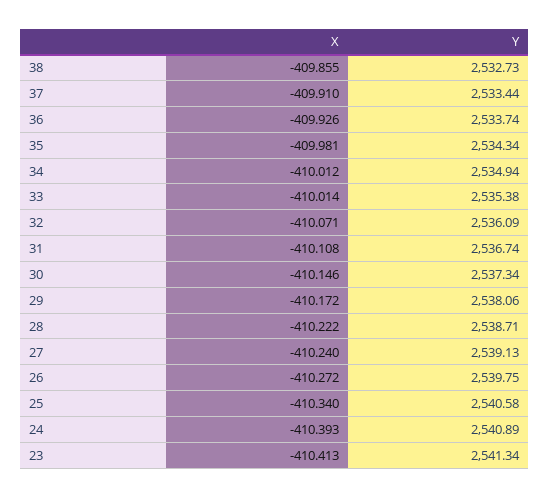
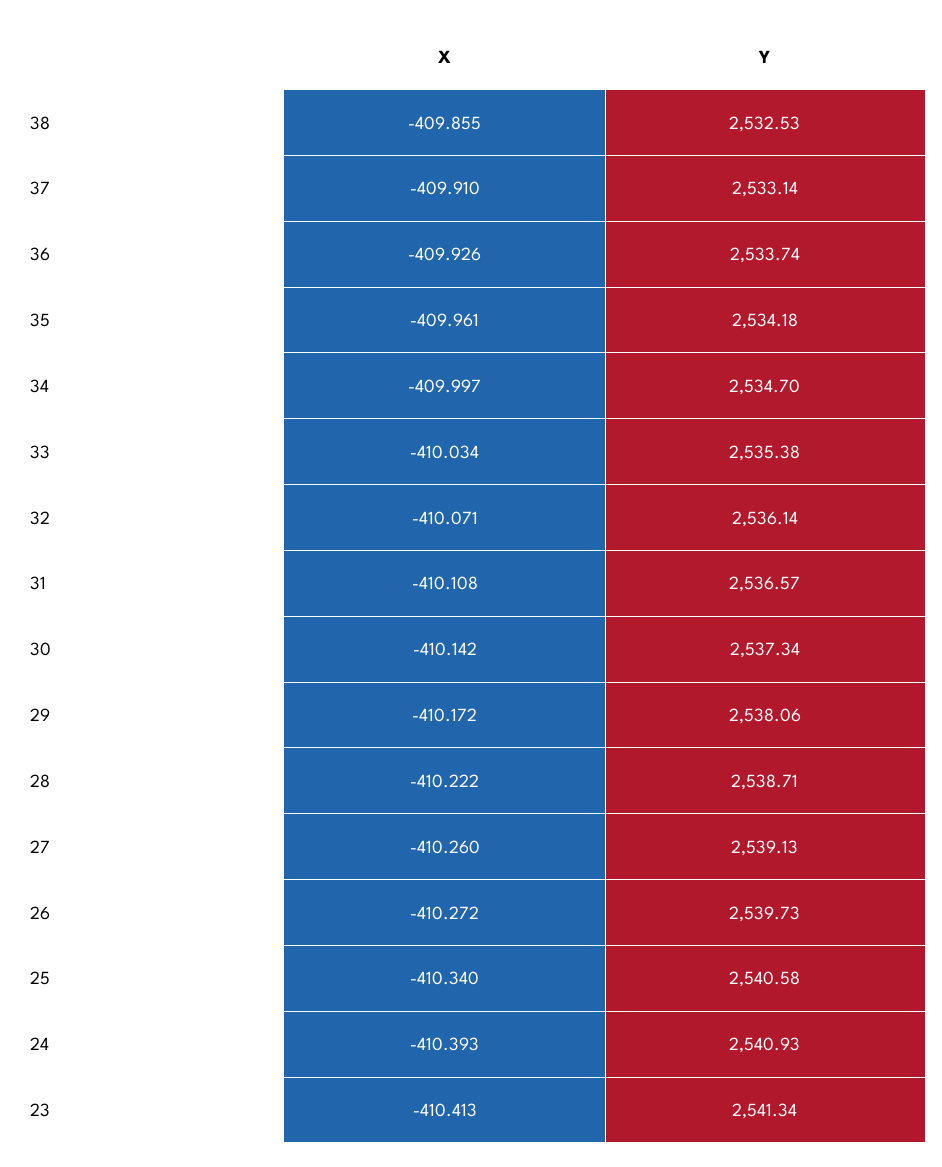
  {
    "X": {
      "38": -409.855,
      "37": -409.91,
      "36": -409.926,
-     "35": -409.981,
+     "35": -409.961,
-     "34": -410.012,
+     "34": -409.997,
-     "33": -410.014,
+     "33": -410.034,
      "32": -410.071,
      "31": -410.108,
-     "30": -410.146,
+     "30": -410.142,
      "29": -410.172,
      "28": -410.222,
-     "27": -410.24,
+     "27": -410.26,
      "26": -410.272,
      "25": -410.34,
      "24": -410.393,
      "23": -410.413
    },
    "Y": {
-     "38": 2532.73,
+     "38": 2532.53,
-     "37": 2533.44,
+     "37": 2533.14,
      "36": 2533.74,
-     "35": 2534.34,
+     "35": 2534.18,
-     "34": 2534.94,
+     "34": 2534.7,
      "33": 2535.38,
-     "32": 2536.09,
+     "32": 2536.14,
-     "31": 2536.74,
+     "31": 2536.57,
      "30": 2537.34,
      "29": 2538.06,
      "28": 2538.71,
      "27": 2539.13,
-     "26": 2539.75,
+     "26": 2539.73,
      "25": 2540.58,
-     "24": 2540.89,
+     "24": 2540.93,
      "23": 2541.34
    }
  }

